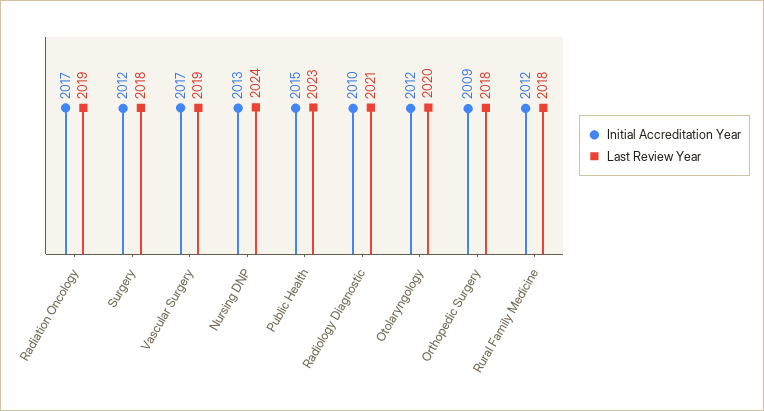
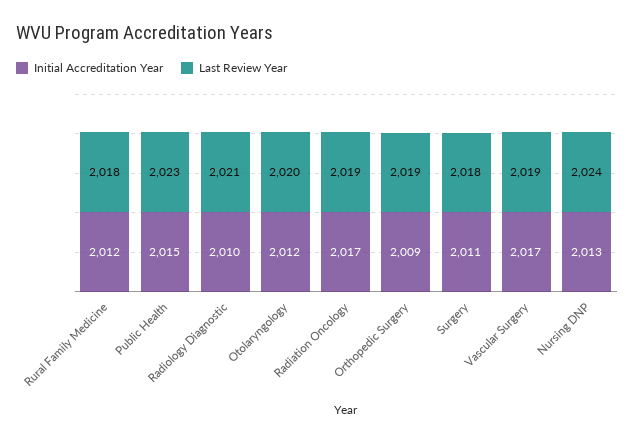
  {
    "Initial Accreditation Year": {
      "Radiation Oncology": 2017,
-     "Surgery": 2012,
+     "Surgery": 2011,
      "Vascular Surgery": 2017,
      "Nursing DNP": 2013,
      "Public Health": 2015,
      "Radiology Diagnostic": 2010,
      "Otolaryngology": 2012,
      "Orthopedic Surgery": 2009,
      "Rural Family Medicine": 2012
    },
    "Last Review Year": {
      "Radiation Oncology": 2019,
      "Surgery": 2018,
      "Vascular Surgery": 2019,
      "Nursing DNP": 2024,
      "Public Health": 2023,
      "Radiology Diagnostic": 2021,
      "Otolaryngology": 2020,
-     "Orthopedic Surgery": 2018,
+     "Orthopedic Surgery": 2019,
      "Rural Family Medicine": 2018
    }
  }

